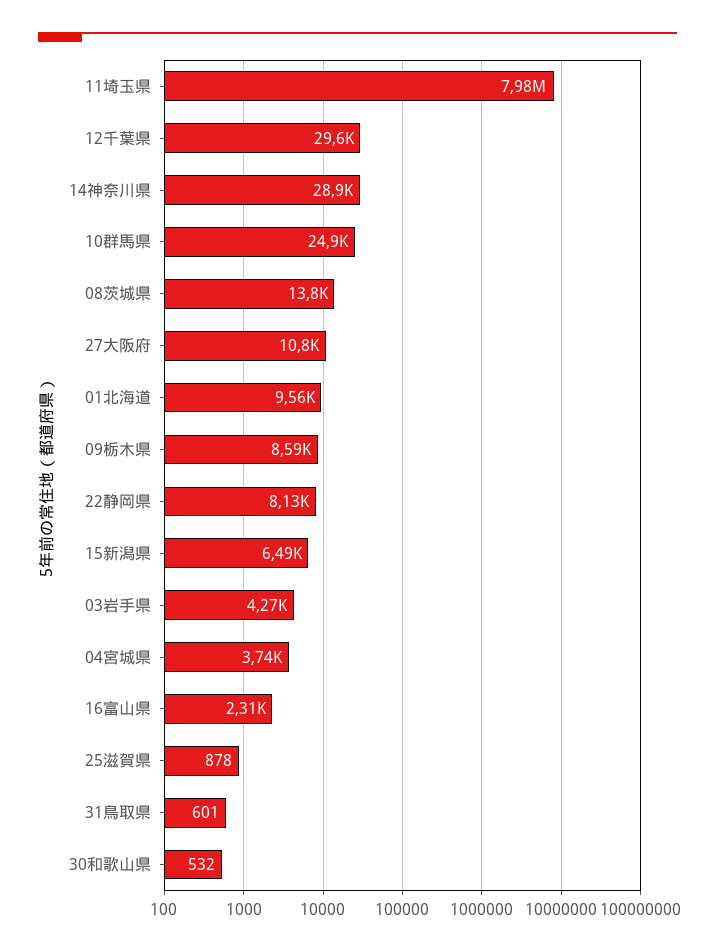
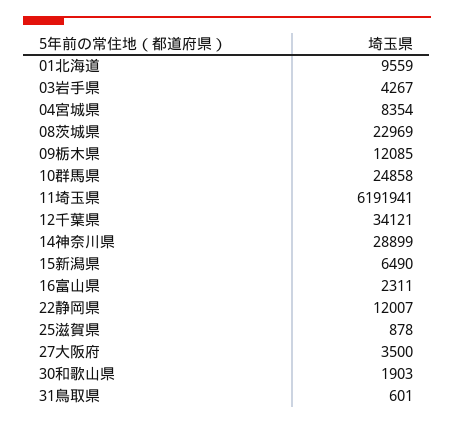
  {
-   "11埼玉県": 7980000,
+   "11埼玉県": 6191941,
-   "12千葉県": 29600,
+   "12千葉県": 34121,
    "14神奈川県": 28899,
    "10群馬県": 24858,
-   "08茨城県": 13800,
+   "08茨城県": 22969,
-   "27大阪府": 10800,
+   "27大阪府": 3500,
    "01北海道": 9559,
-   "09栃木県": 8590,
+   "09栃木県": 12085,
-   "22静岡県": 8130,
+   "22静岡県": 12007,
    "15新潟県": 6490,
    "03岩手県": 4267,
-   "04宮城県": 3740,
+   "04宮城県": 8354,
    "16富山県": 2311,
    "25滋賀県": 878,
    "31鳥取県": 601,
-   "30和歌山県": 532
+   "30和歌山県": 1903
  }

